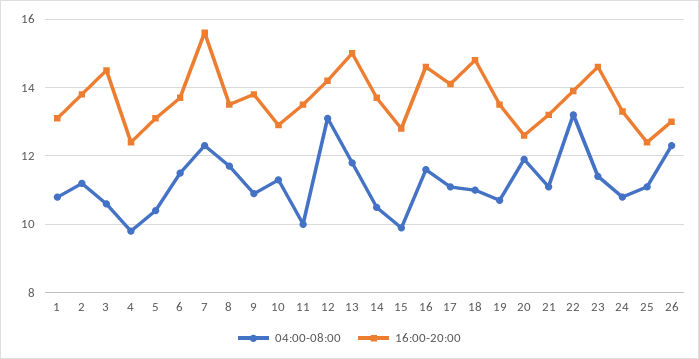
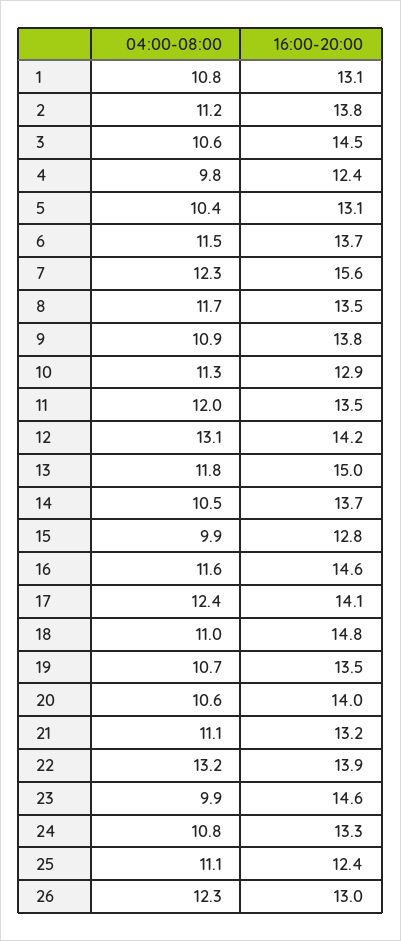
  {
    "04:00-08:00": {
      "1": 10.8,
      "2": 11.2,
      "3": 10.6,
      "4": 9.8,
      "5": 10.4,
      "6": 11.5,
      "7": 12.3,
      "8": 11.7,
      "9": 10.9,
      "10": 11.3,
-     "11": 10,
+     "11": 12,
      "12": 13.1,
      "13": 11.8,
      "14": 10.5,
      "15": 9.9,
      "16": 11.6,
-     "17": 11,
+     "17": 12.4,
      "18": 11,
      "19": 10.7,
-     "20": 12,
+     "20": 10.6,
      "21": 11.1,
      "22": 13.2,
-     "23": 11.5,
+     "23": 9.9,
      "24": 10.8,
      "25": 11.1,
      "26": 12.3
    },
    "16:00-20:00": {
      "1": 13.1,
      "2": 13.8,
      "3": 14.5,
      "4": 12.4,
      "5": 13.1,
      "6": 13.7,
      "7": 15.6,
      "8": 13.5,
      "9": 13.8,
      "10": 12.9,
      "11": 13.5,
      "12": 14.2,
      "13": 15,
      "14": 13.7,
      "15": 12.8,
      "16": 14.6,
      "17": 14.1,
      "18": 14.8,
      "19": 13.5,
-     "20": 12.5,
+     "20": 14,
      "21": 13.2,
      "22": 13.9,
      "23": 14.6,
      "24": 13.3,
      "25": 12.4,
      "26": 13
    }
  }

